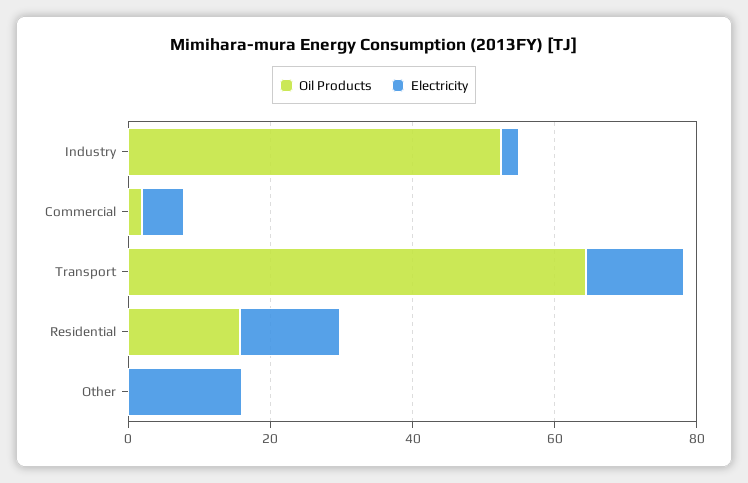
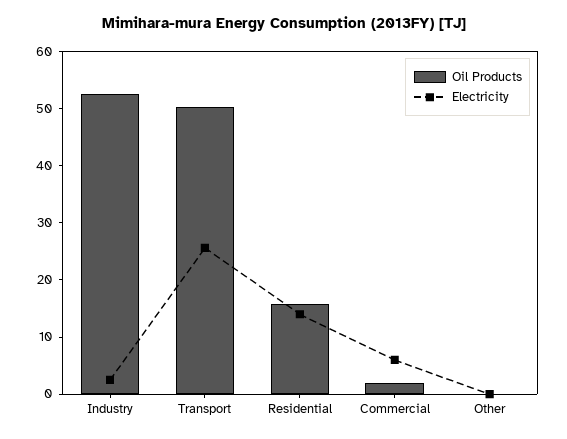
  {
    "Oil Products": {
      "Industry": 52,
      "Commercial": 2,
-     "Transport": 65,
+     "Transport": 50,
      "Residential": 16,
      "Other": 0
    },
    "Electricity": {
      "Industry": 2,
      "Commercial": 6,
-     "Transport": 15,
+     "Transport": 26,
      "Residential": 14,
-     "Other": 15
+     "Other": 0
    }
  }

